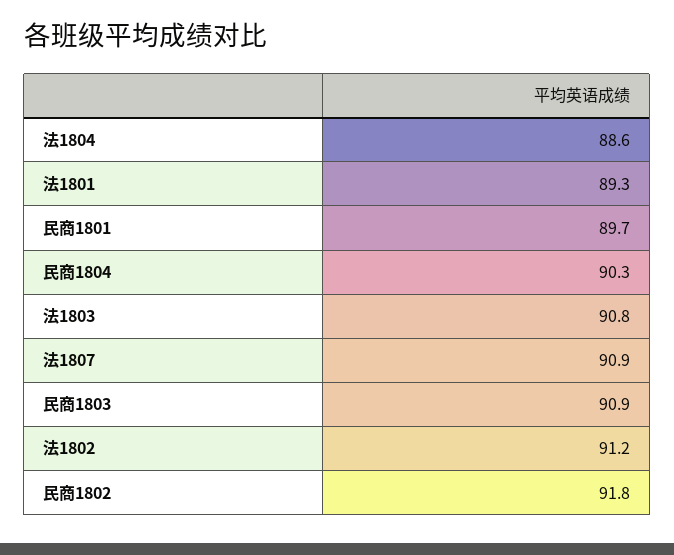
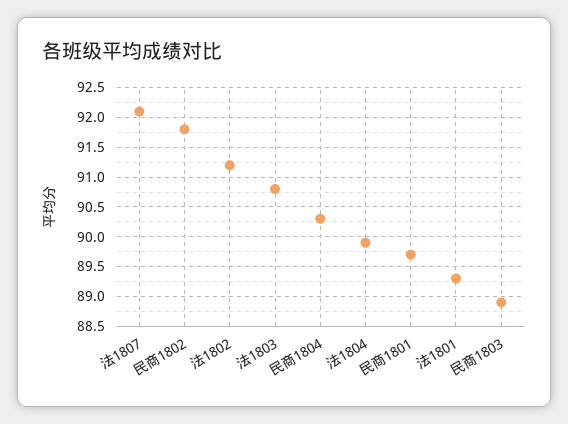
  {
-   "法1804": 88.6,
+   "法1804": 90,
    "法1801": 89.3,
    "民商1801": 89.7,
    "民商1804": 90.3,
    "法1803": 90.8,
-   "法1807": 90.9,
+   "法1807": 92,
-   "民商1803": 90.9,
+   "民商1803": 89,
    "法1802": 91.2,
    "民商1802": 91.8
  }

